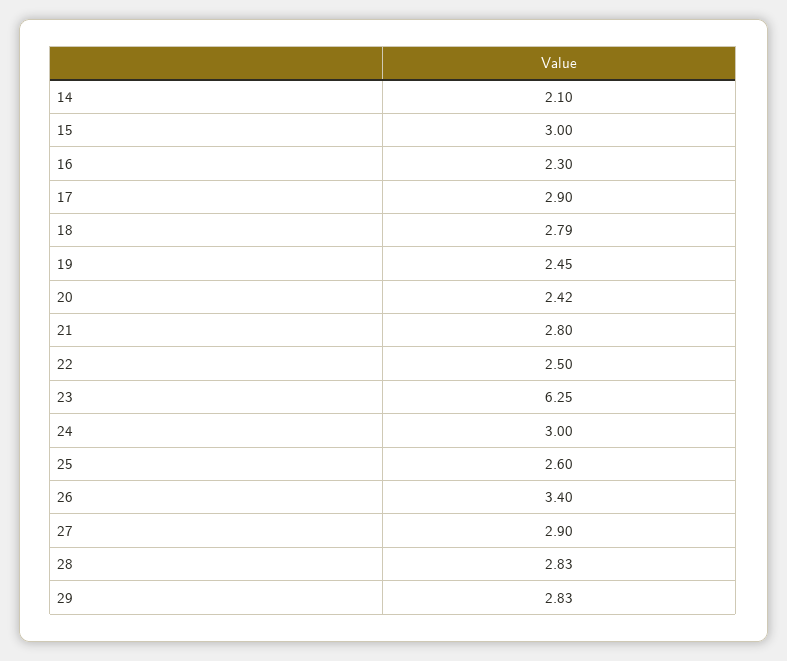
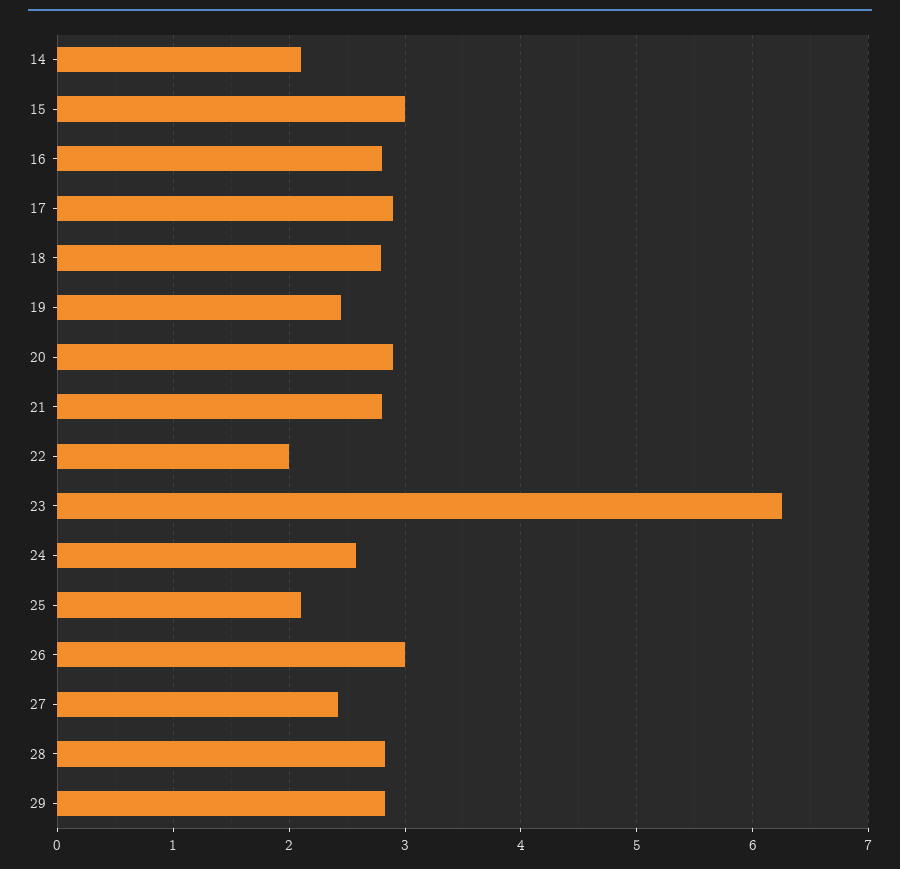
  {
    "14": 2.1,
    "15": 3,
-   "16": 2.3,
+   "16": 2.8,
    "17": 2.9,
    "18": 2.79,
    "19": 2.45,
-   "20": 2.42,
+   "20": 2.9,
    "21": 2.8,
-   "22": 2.5,
+   "22": 2,
    "23": 6.25,
-   "24": 3,
+   "24": 2.6,
-   "25": 2.6,
+   "25": 2.1,
-   "26": 3.4,
+   "26": 3,
-   "27": 2.9,
+   "27": 2.4,
    "28": 2.83,
    "29": 2.83
  }

